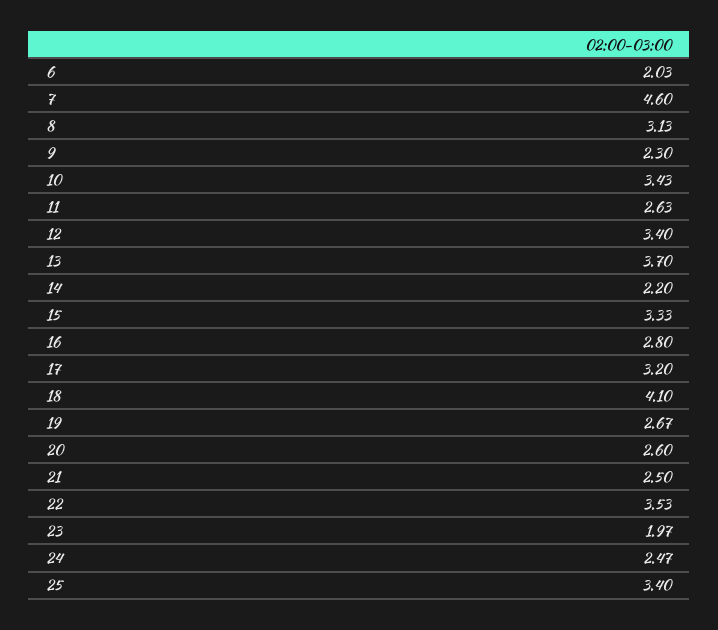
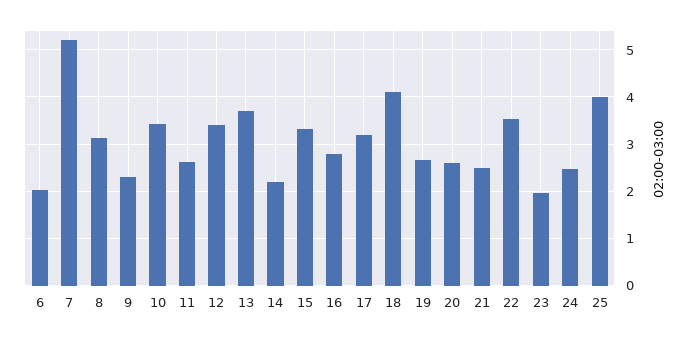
  {
    "6": 2.03,
-   "7": 4.6,
+   "7": 5.2,
    "8": 3.13,
    "9": 2.3,
    "10": 3.43,
    "11": 2.63,
    "12": 3.4,
    "13": 3.7,
    "14": 2.2,
    "15": 3.33,
    "16": 2.8,
    "17": 3.2,
    "18": 4.1,
    "19": 2.67,
    "20": 2.6,
    "21": 2.5,
    "22": 3.53,
    "23": 1.97,
    "24": 2.47,
-   "25": 3.4
+   "25": 4
  }

